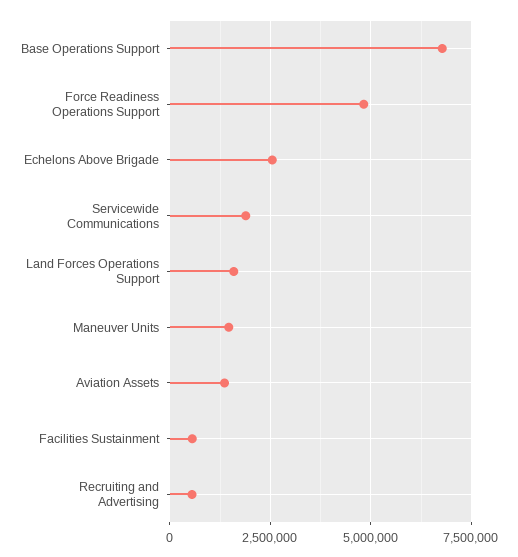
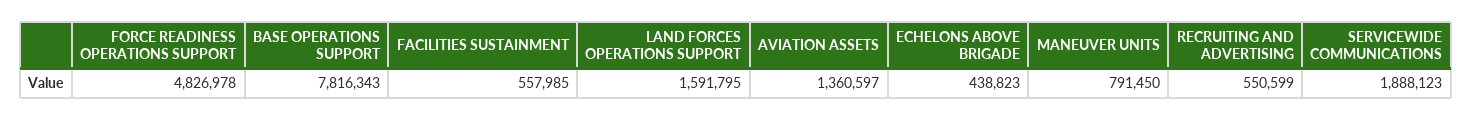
  {
-   "Base Operations Support": 6750000,
+   "Base Operations Support": 7816343,
    "Force Readiness Operations Support": 4826978,
-   "Echelons Above Brigade": 2500000,
+   "Echelons Above Brigade": 438823,
    "Servicewide Communications": 1888123,
    "Land Forces Operations Support": 1591795,
-   "Maneuver Units": 1500000,
+   "Maneuver Units": 791450,
    "Aviation Assets": 1360597,
    "Facilities Sustainment": 557985,
    "Recruiting and Advertising": 550599
  }

